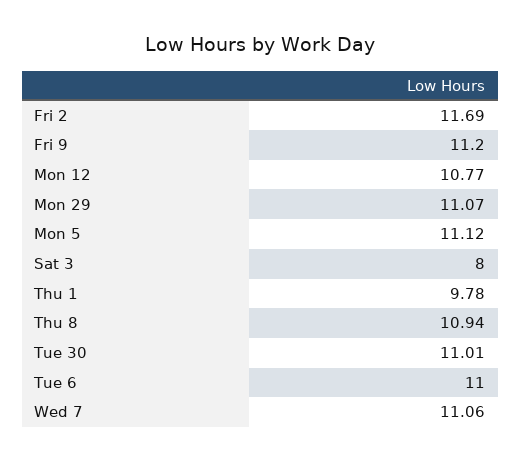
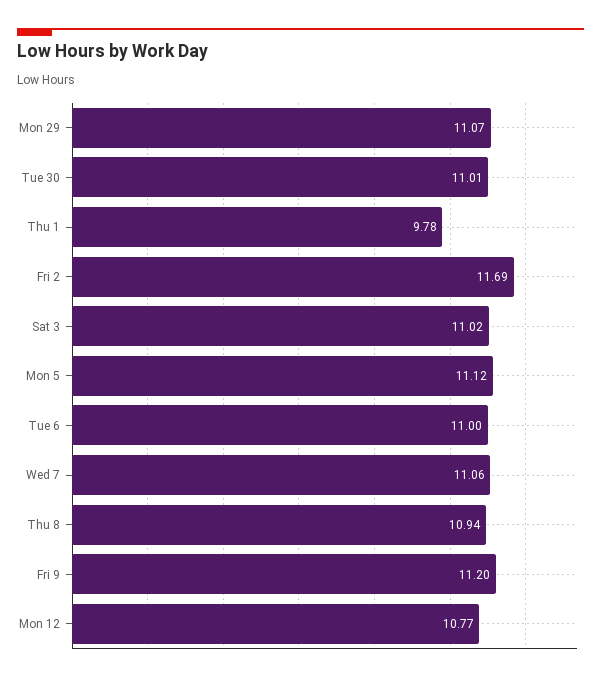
  {
    "Fri 2": 11.69,
    "Fri 9": 11.2,
    "Mon 12": 10.77,
    "Mon 29": 11.07,
    "Mon 5": 11.12,
-   "Sat 3": 8,
+   "Sat 3": 11.02,
    "Thu 1": 9.78,
    "Thu 8": 10.94,
    "Tue 30": 11.01,
    "Tue 6": 11,
    "Wed 7": 11.06
  }

